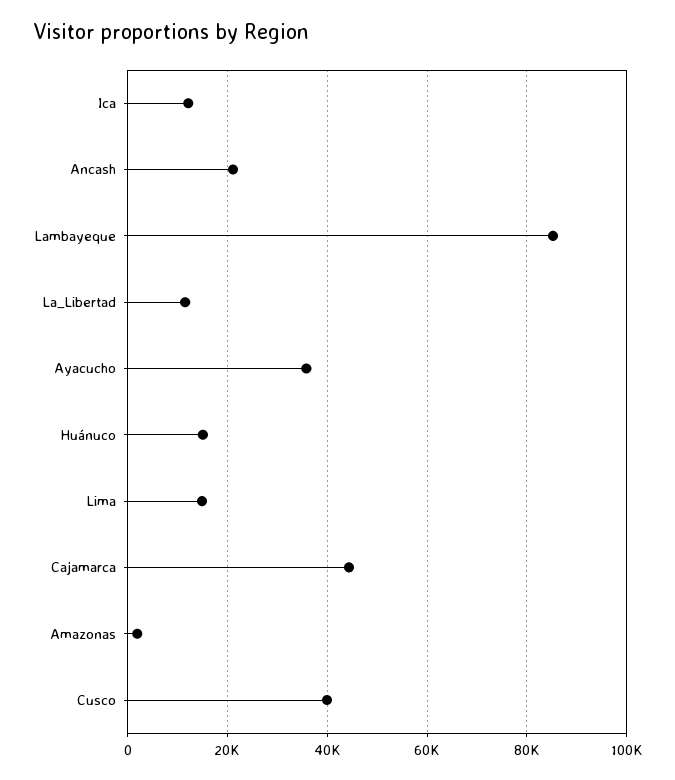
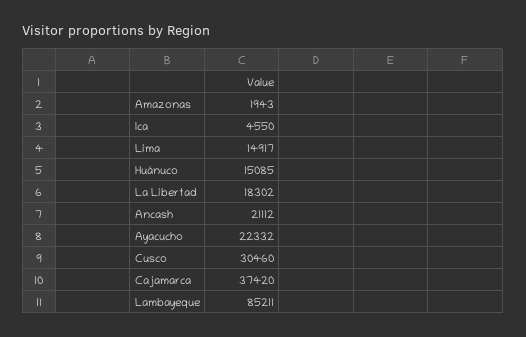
  {
-   "Ica": 12000,
+   "Ica": 4550,
    "Ancash": 21112,
    "Lambayeque": 85211,
-   "La_Libertad": 12000,
+   "La_Libertad": 18302,
-   "Ayacucho": 36000,
+   "Ayacucho": 22332,
    "Huánuco": 15085,
    "Lima": 14917,
-   "Cajamarca": 44000,
+   "Cajamarca": 37420,
    "Amazonas": 1943,
-   "Cusco": 40000
+   "Cusco": 30460
  }

